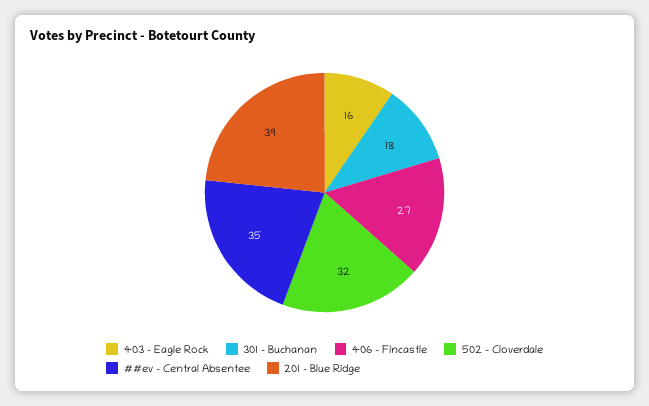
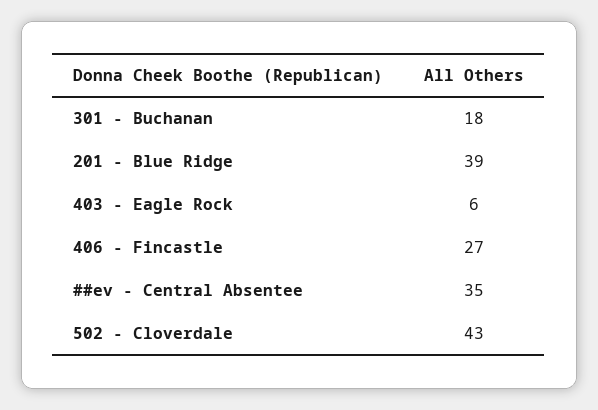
  {
-   "403 - Eagle Rock": 16,
+   "403 - Eagle Rock": 6,
    "301 - Buchanan": 18,
    "406 - Fincastle": 27,
-   "502 - Cloverdale": 32,
+   "502 - Cloverdale": 43,
    "##ev - Central Absentee": 35,
    "201 - Blue Ridge": 39
  }

